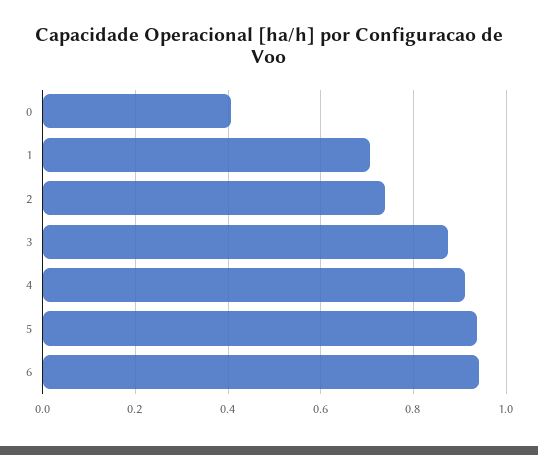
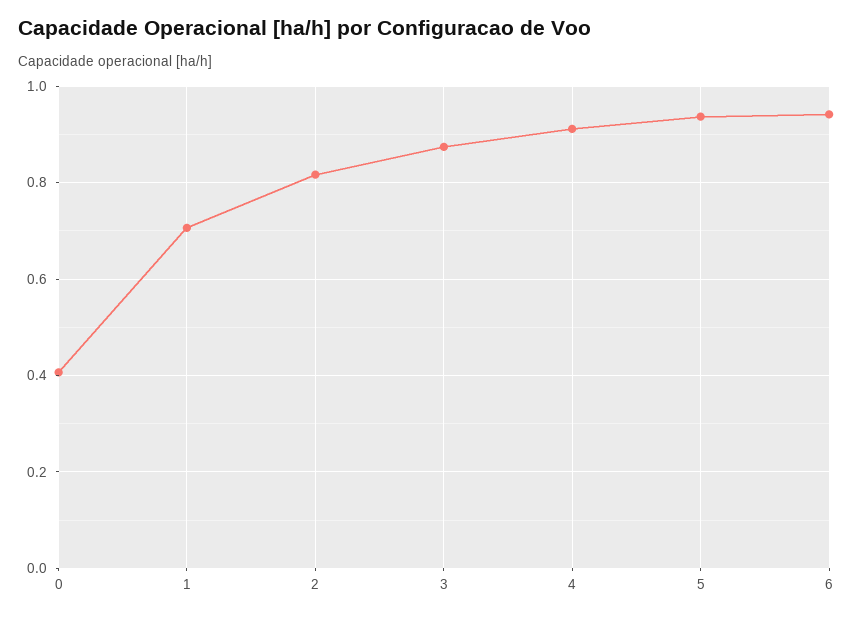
  {
    "0": 0.4,
    "1": 0.7,
-   "2": 0.74,
+   "2": 0.82,
    "3": 0.88,
    "4": 0.92,
    "5": 0.94,
    "6": 0.94
  }

